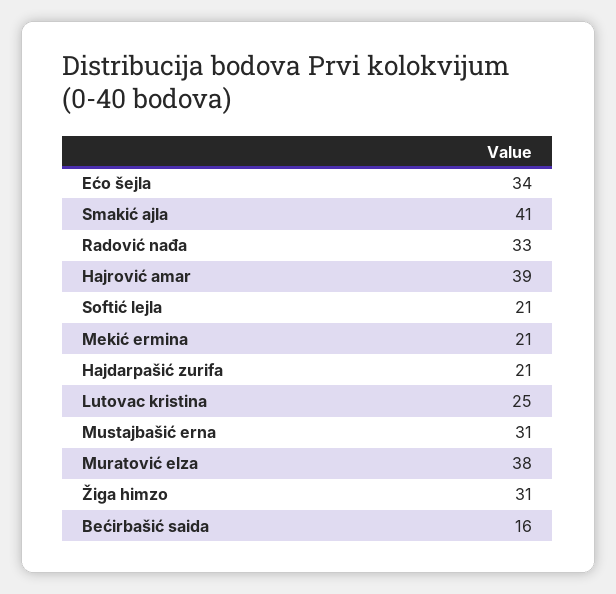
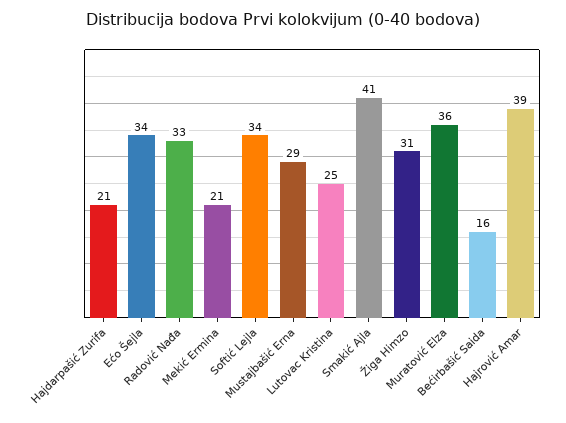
  {
    "Ećo šejla": 34,
    "Smakić ajla": 41,
    "Radović nađa": 33,
    "Hajrović amar": 39,
-   "Softić lejla": 21,
+   "Softić lejla": 34,
    "Mekić ermina": 21,
    "Hajdarpašić zurifa": 21,
    "Lutovac kristina": 25,
-   "Mustajbašić erna": 31,
+   "Mustajbašić erna": 29,
-   "Muratović elza": 38,
+   "Muratović elza": 36,
    "Žiga himzo": 31,
    "Bećirbašić saida": 16
  }

